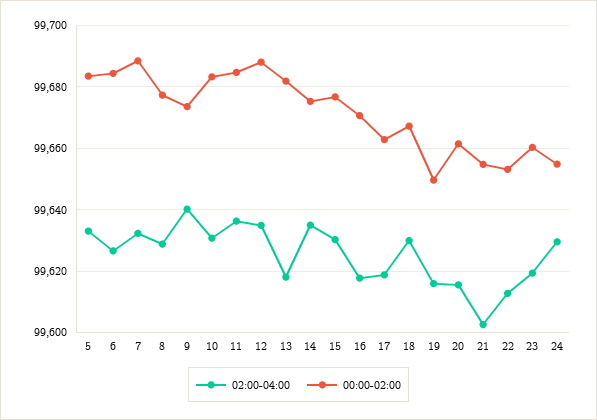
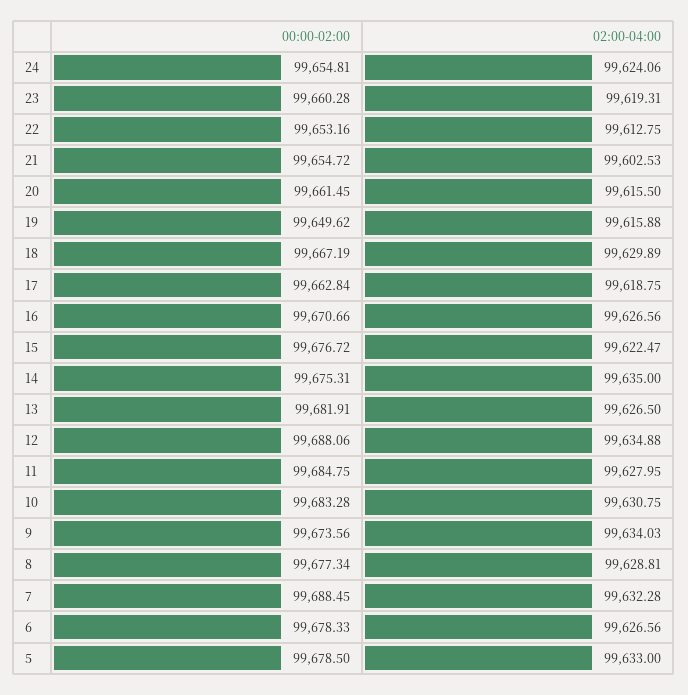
  {
    "02:00-04:00": {
      "5": 99633,
      "6": 99626.56,
      "7": 99632.28,
      "8": 99628.81,
-     "9": 99640,
+     "9": 99634.03,
      "10": 99630.75,
-     "11": 99636,
+     "11": 99627.95,
      "12": 99634.88,
-     "13": 99618,
+     "13": 99626.5,
      "14": 99635,
-     "15": 99630,
+     "15": 99622.47,
-     "16": 99618,
+     "16": 99626.56,
      "17": 99618.75,
      "18": 99629.89,
      "19": 99615.88,
      "20": 99615.5,
      "21": 99602.53,
      "22": 99612.75,
      "23": 99619.31,
-     "24": 99630
+     "24": 99624.06
    },
    "00:00-02:00": {
-     "5": 99684,
+     "5": 99678.5,
-     "6": 99684,
+     "6": 99678.33,
      "7": 99688.45,
      "8": 99677.34,
      "9": 99673.56,
      "10": 99683.28,
      "11": 99684.75,
      "12": 99688.06,
      "13": 99681.91,
      "14": 99675.31,
      "15": 99676.72,
      "16": 99670.66,
      "17": 99662.84,
      "18": 99667.19,
      "19": 99649.62,
      "20": 99661.45,
      "21": 99654.72,
      "22": 99653.16,
      "23": 99660.28,
      "24": 99654.81
    }
  }

